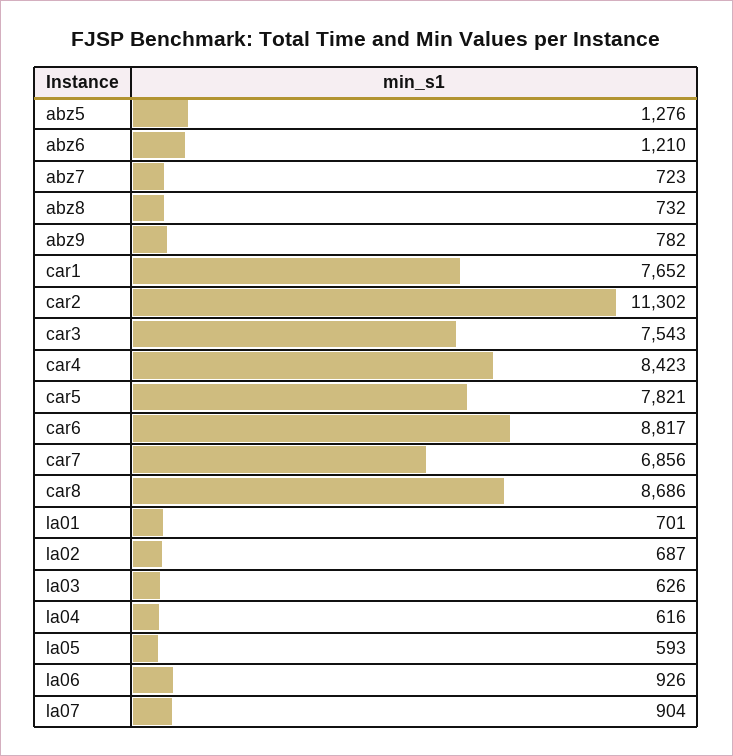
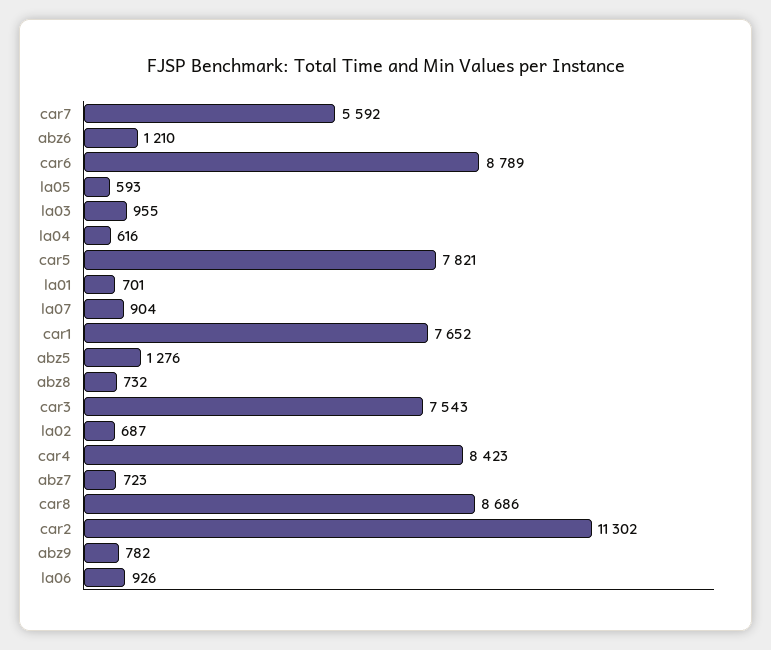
  {
    "abz5": 1276,
    "abz6": 1210,
    "abz7": 723,
    "abz8": 732,
    "abz9": 782,
    "car1": 7652,
    "car2": 11302,
    "car3": 7543,
    "car4": 8423,
    "car5": 7821,
-   "car6": 8817,
+   "car6": 8789,
-   "car7": 6856,
+   "car7": 5592,
    "car8": 8686,
    "la01": 701,
    "la02": 687,
-   "la03": 626,
+   "la03": 955,
    "la04": 616,
    "la05": 593,
    "la06": 926,
    "la07": 904
  }

